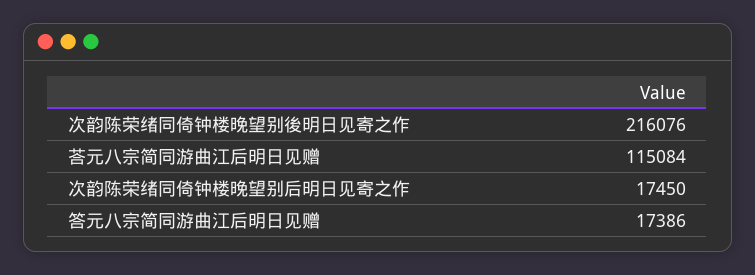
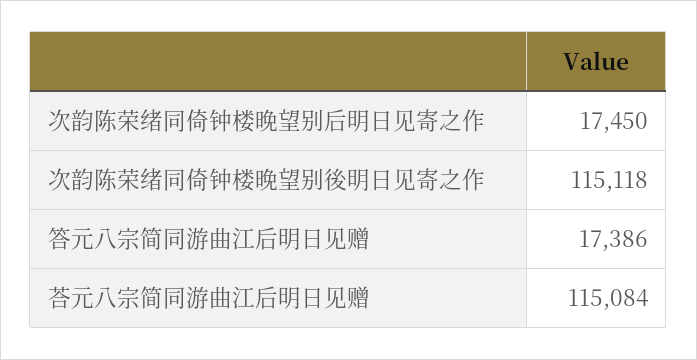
  {
-   "次韵陈荣绪同倚钟楼晚望别後明日见寄之作": 216076,
+   "次韵陈荣绪同倚钟楼晚望别後明日见寄之作": 115118,
    "荅元八宗简同游曲江后明日见赠": 115084,
    "次韵陈荣绪同倚钟楼晚望别后明日见寄之作": 17450,
    "答元八宗简同游曲江后明日见赠": 17386
  }

